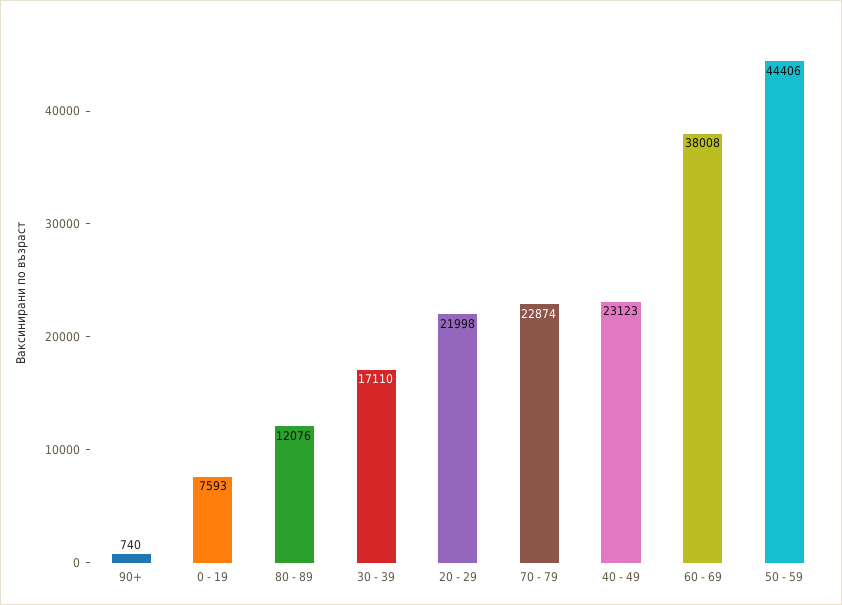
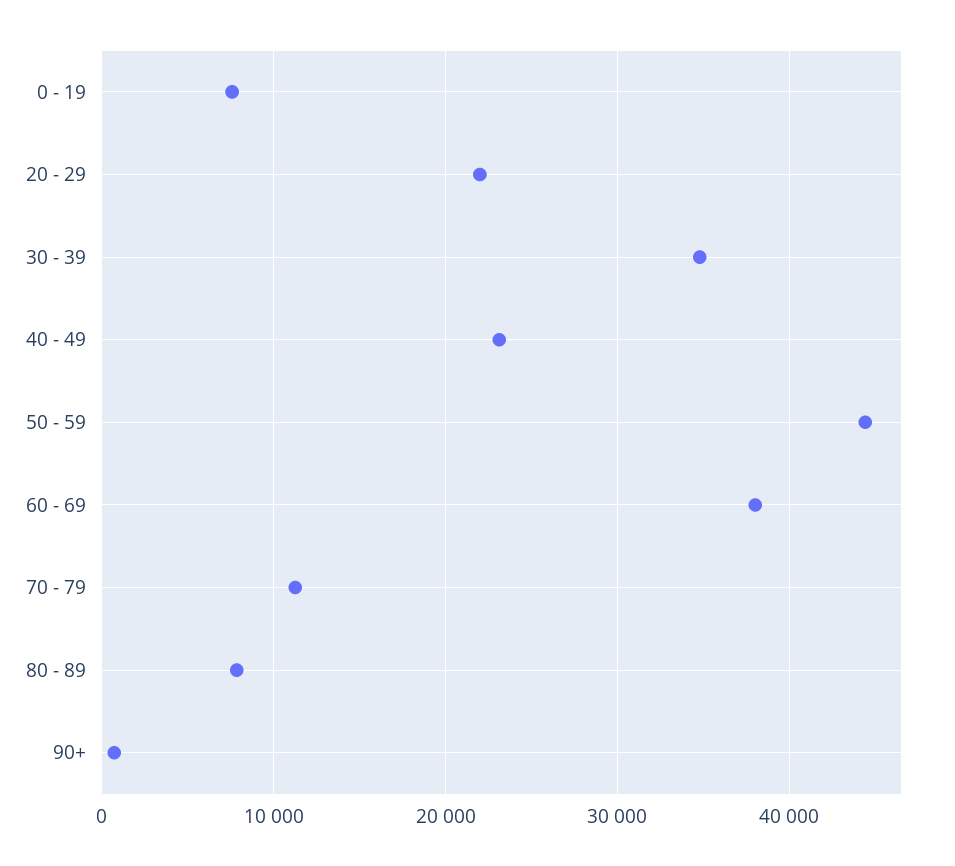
  {
    "90+": 740,
    "0 - 19": 7593,
-   "80 - 89": 12076,
+   "80 - 89": 8000,
-   "30 - 39": 17110,
+   "30 - 39": 35000,
    "20 - 29": 21998,
-   "70 - 79": 22874,
+   "70 - 79": 11000,
    "40 - 49": 23123,
    "60 - 69": 38008,
    "50 - 59": 44406
  }

